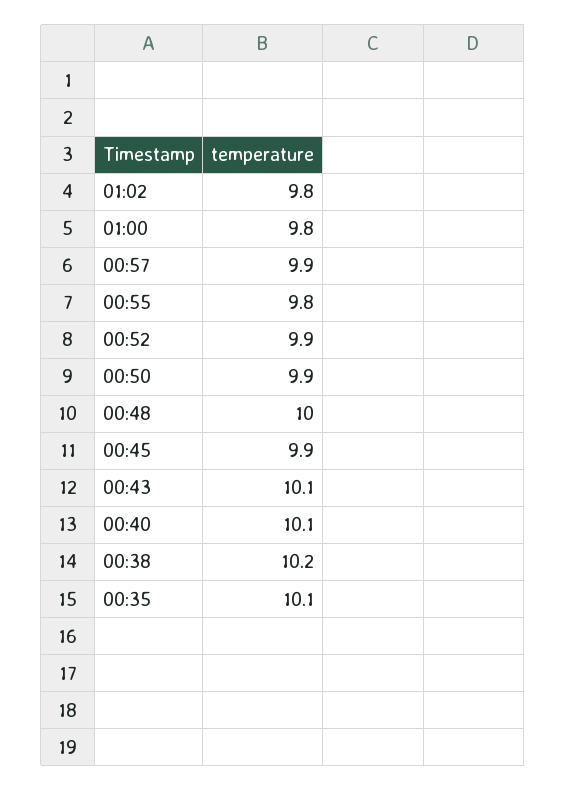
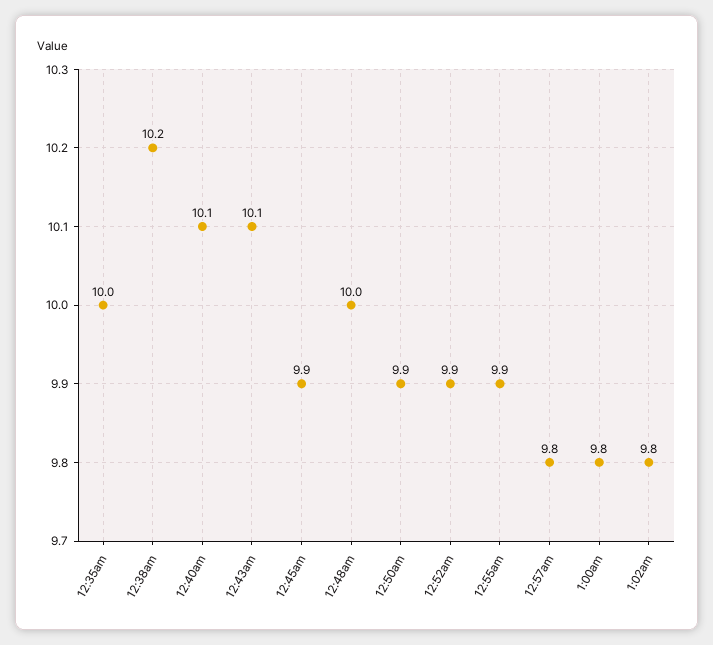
  {
    "01:02": 9.8,
    "01:00": 9.8,
-   "00:57": 9.9,
+   "00:57": 9.8,
-   "00:55": 9.8,
+   "00:55": 9.9,
    "00:52": 9.9,
    "00:50": 9.9,
    "00:48": 10,
    "00:45": 9.9,
    "00:43": 10.1,
    "00:40": 10.1,
    "00:38": 10.2,
-   "00:35": 10.1
+   "00:35": 10
  }

